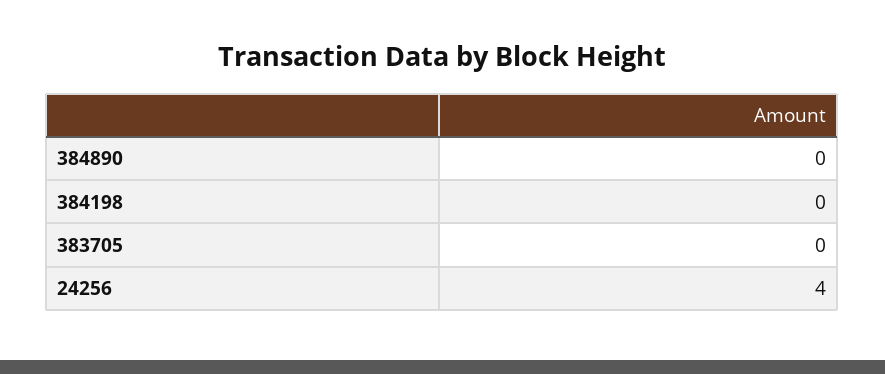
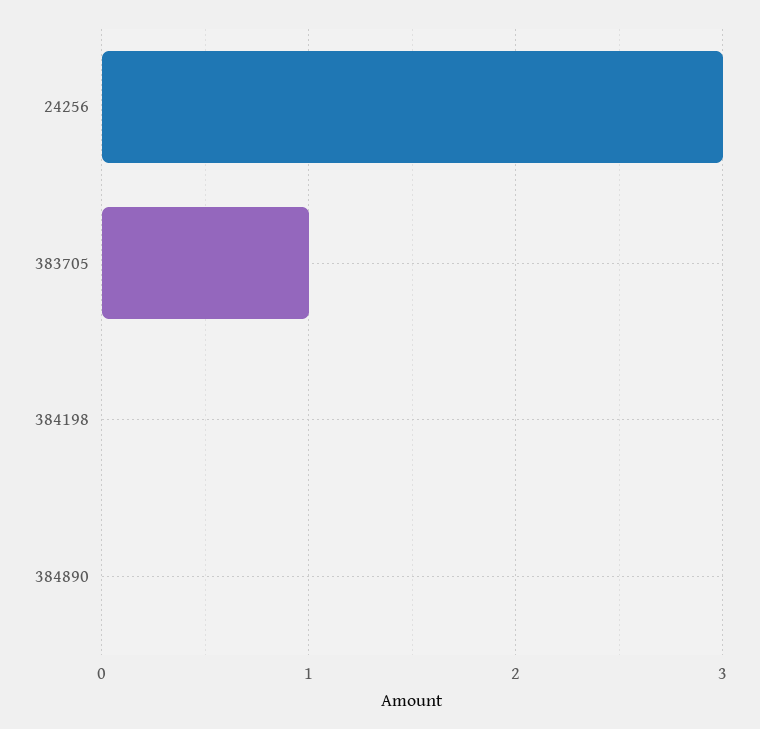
  {
    "384890": 0,
    "384198": 0,
-   "383705": 0,
+   "383705": 1,
-   "24256": 4
+   "24256": 3
  }

